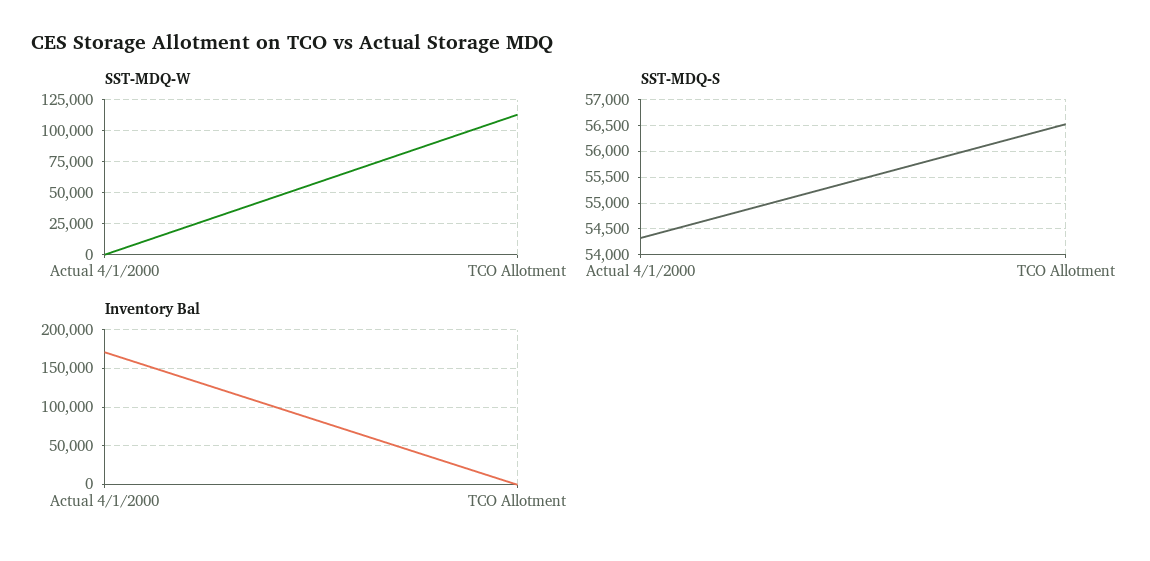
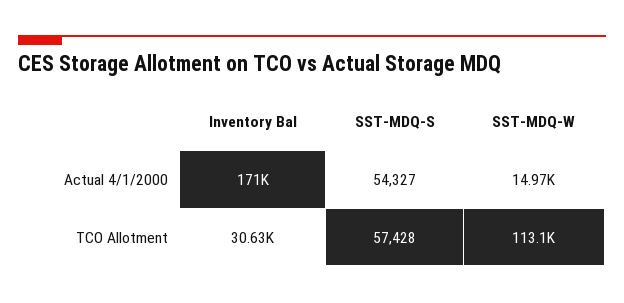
  {
    "SST-MDQ-W": {
-     "Actual 4/1/2000": 0,
+     "Actual 4/1/2000": 14970,
      "TCO Allotment": 113100
    },
    "SST-MDQ-S": {
      "Actual 4/1/2000": 54327,
-     "TCO Allotment": 56500
+     "TCO Allotment": 57428
    },
    "Inventory Bal": {
      "Actual 4/1/2000": 171000,
-     "TCO Allotment": 0
+     "TCO Allotment": 30630
    }
  }

